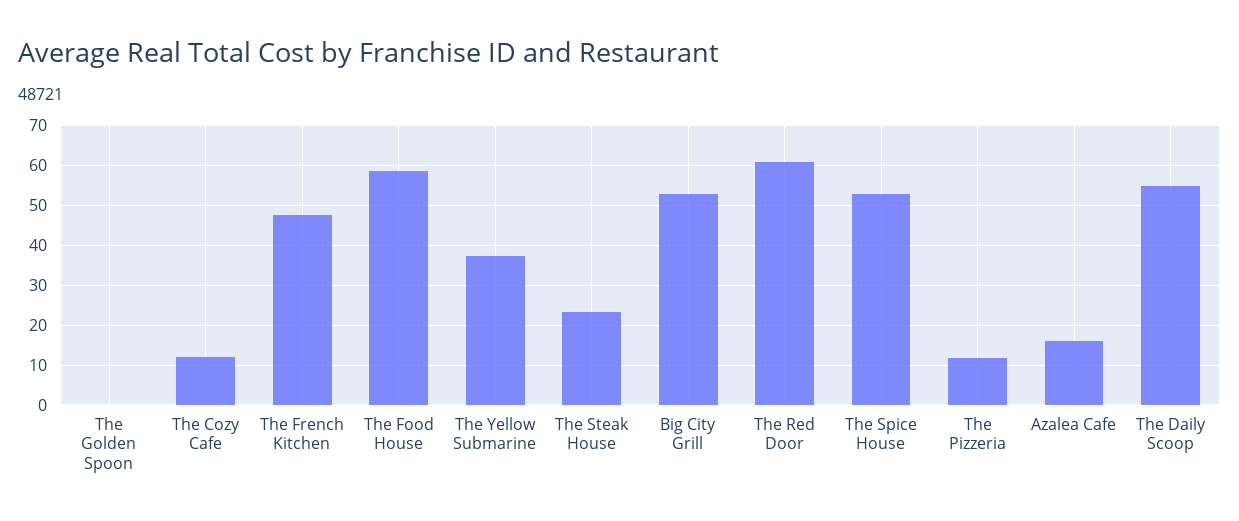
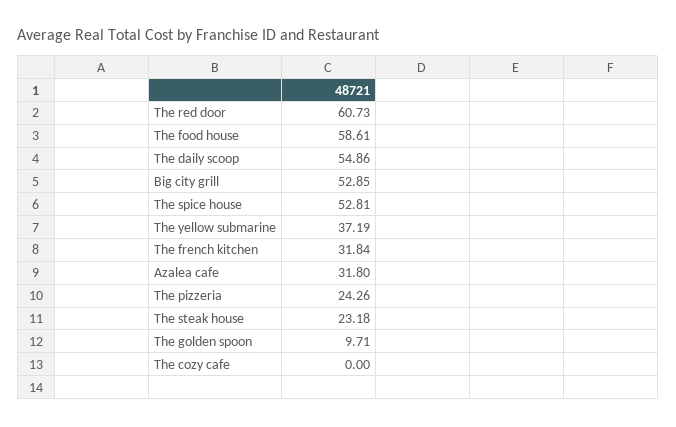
  {
-   "The Golden Spoon": 0,
+   "The Golden Spoon": 9.71,
-   "The Cozy Cafe": 12,
+   "The Cozy Cafe": 0,
-   "The French Kitchen": 48,
+   "The French Kitchen": 31.84,
    "The Food House": 58.61,
    "The Yellow Submarine": 37.19,
    "The Steak House": 23.18,
    "Big City Grill": 52.85,
    "The Red Door": 60.73,
    "The Spice House": 52.81,
-   "The Pizzeria": 12,
+   "The Pizzeria": 24.26,
-   "Azalea Cafe": 16,
+   "Azalea Cafe": 31.8,
    "The Daily Scoop": 54.86
  }

